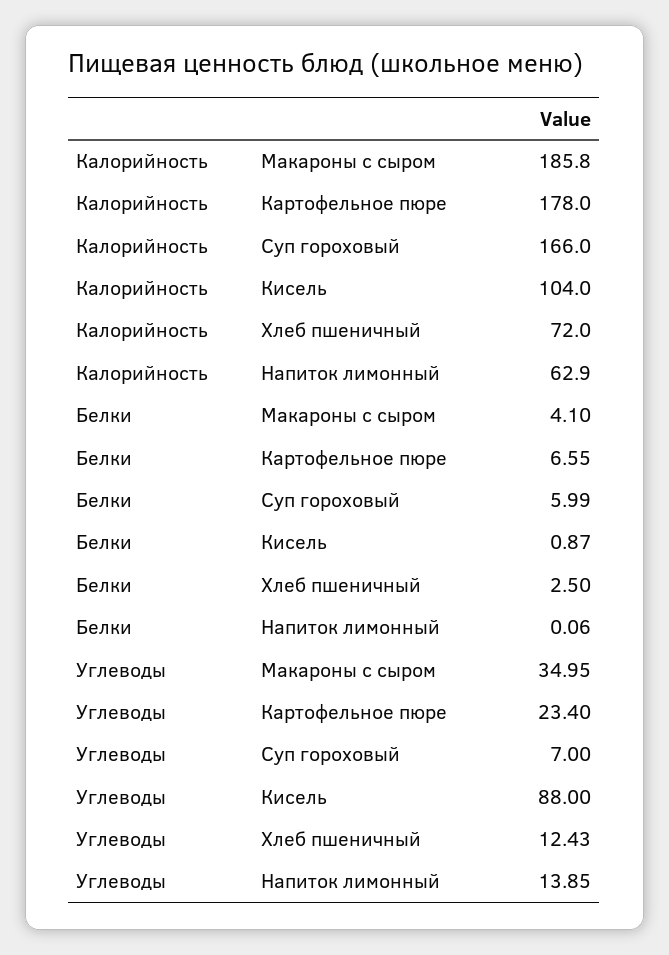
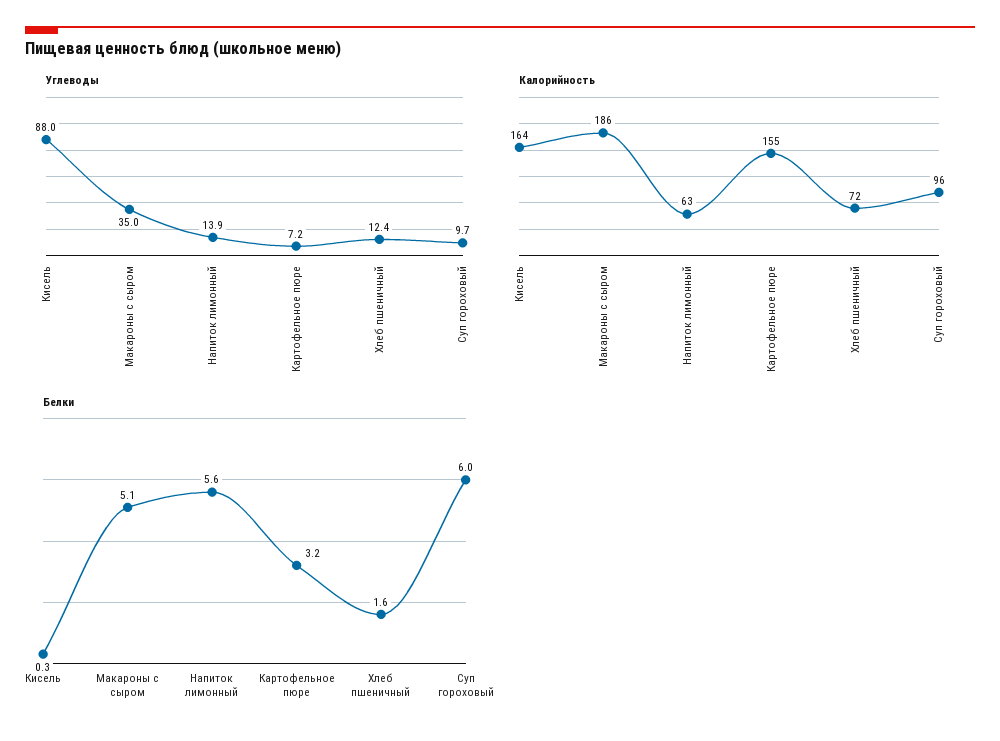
  {
    "Калорийность": {
      "Макароны с сыром": 185.8,
-     "Картофельное пюре": 178,
+     "Картофельное пюре": 155,
-     "Суп гороховый": 166,
+     "Суп гороховый": 96,
-     "Кисель": 104,
+     "Кисель": 164,
      "Хлеб пшеничный": 72,
      "Напиток лимонный": 62.9
    },
    "Белки": {
-     "Макароны с сыром": 4.1,
+     "Макароны с сыром": 5.1,
-     "Картофельное пюре": 6.55,
+     "Картофельное пюре": 3.2,
      "Суп гороховый": 5.99,
-     "Кисель": 0.87,
+     "Кисель": 0.3,
-     "Хлеб пшеничный": 2.5,
+     "Хлеб пшеничный": 1.6,
-     "Напиток лимонный": 0.06
+     "Напиток лимонный": 5.6
    },
    "Углеводы": {
      "Макароны с сыром": 34.95,
-     "Картофельное пюре": 23.4,
+     "Картофельное пюре": 7.2,
-     "Суп гороховый": 7,
+     "Суп гороховый": 9.7,
      "Кисель": 88,
      "Хлеб пшеничный": 12.43,
      "Напиток лимонный": 13.85
    }
  }

